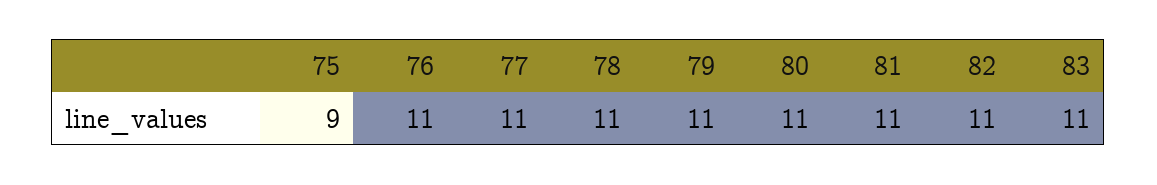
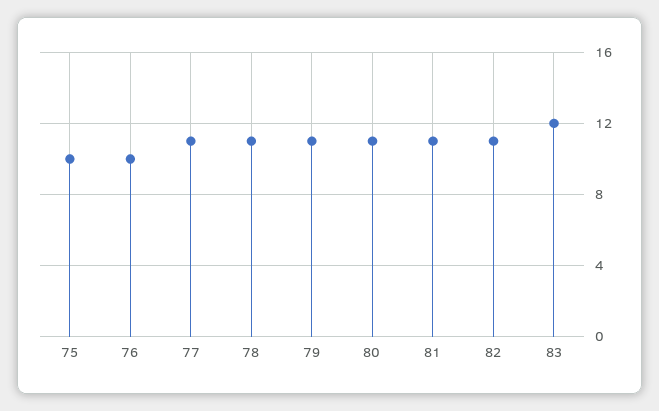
  {
-   "75": 9,
+   "75": 10,
-   "76": 11,
+   "76": 10,
    "77": 11,
    "78": 11,
    "79": 11,
    "80": 11,
    "81": 11,
    "82": 11,
-   "83": 11
+   "83": 12
  }

